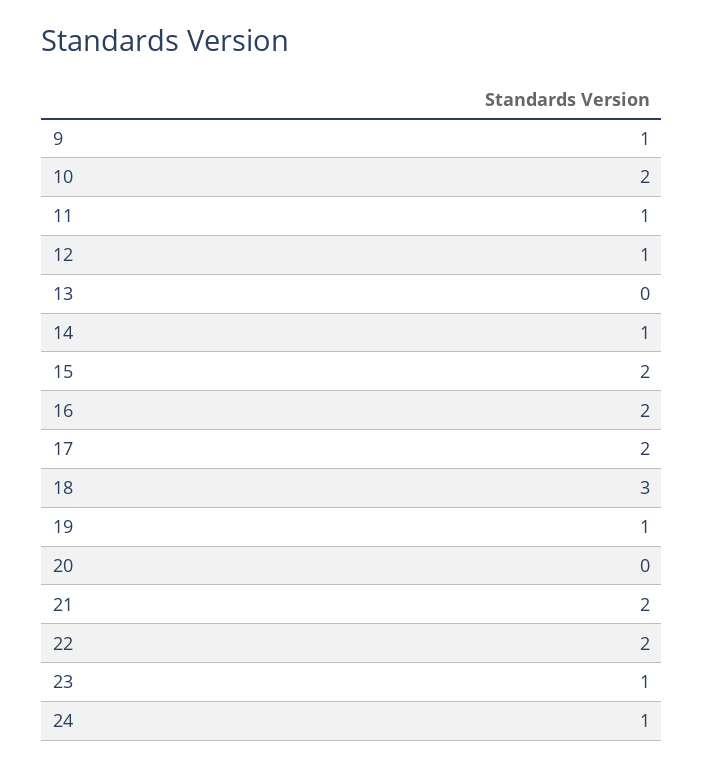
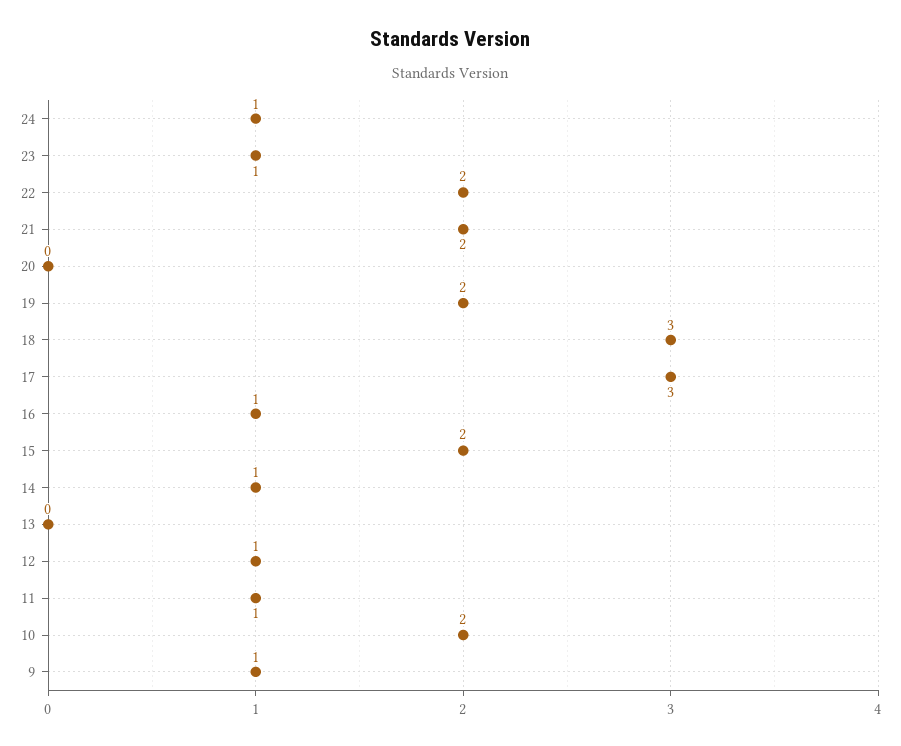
  {
    "9": 1,
    "10": 2,
    "11": 1,
    "12": 1,
    "13": 0,
    "14": 1,
    "15": 2,
-   "16": 2,
+   "16": 1,
-   "17": 2,
+   "17": 3,
    "18": 3,
-   "19": 1,
+   "19": 2,
    "20": 0,
    "21": 2,
    "22": 2,
    "23": 1,
    "24": 1
  }

